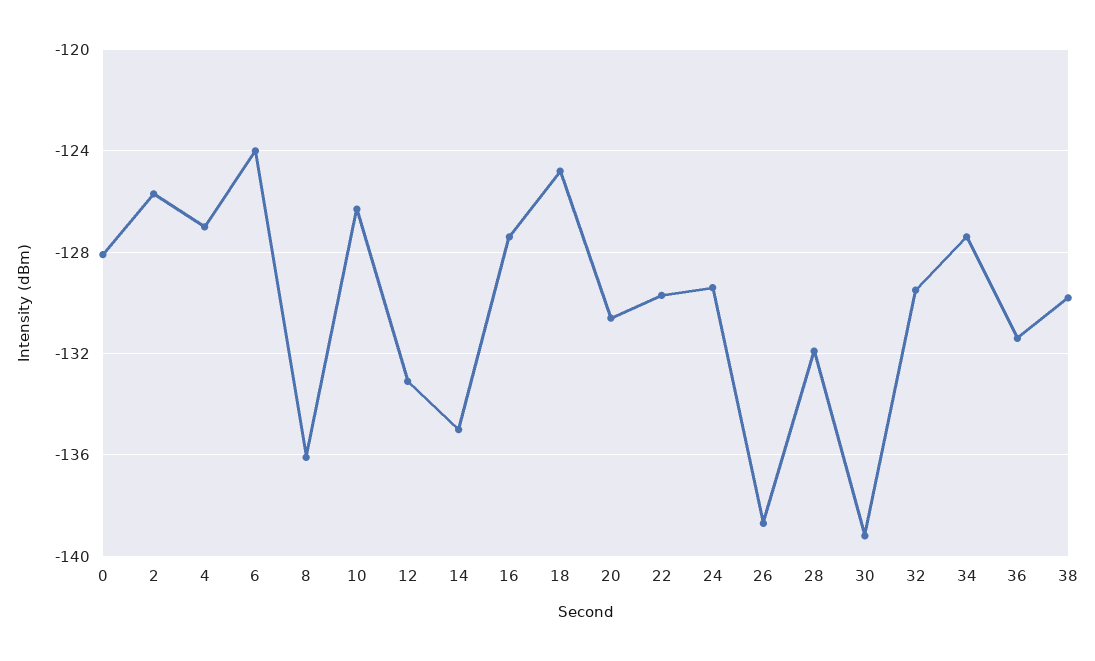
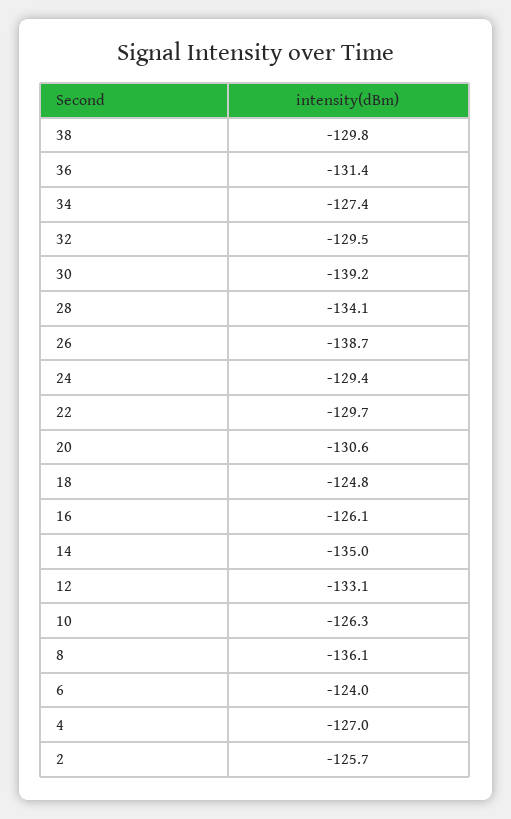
  {
-   "0": -128,
    "2": -125.7,
    "4": -127,
    "6": -124,
    "8": -136.1,
    "10": -126.3,
    "12": -133.1,
    "14": -135,
-   "16": -127.5,
+   "16": -126.1,
    "18": -124.8,
    "20": -130.6,
    "22": -129.7,
    "24": -129.4,
    "26": -138.7,
-   "28": -132,
+   "28": -134.1,
    "30": -139.2,
    "32": -129.5,
    "34": -127.4,
    "36": -131.4,
    "38": -129.8
  }

